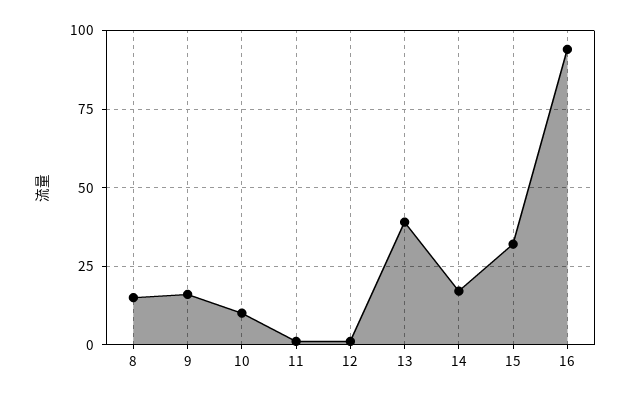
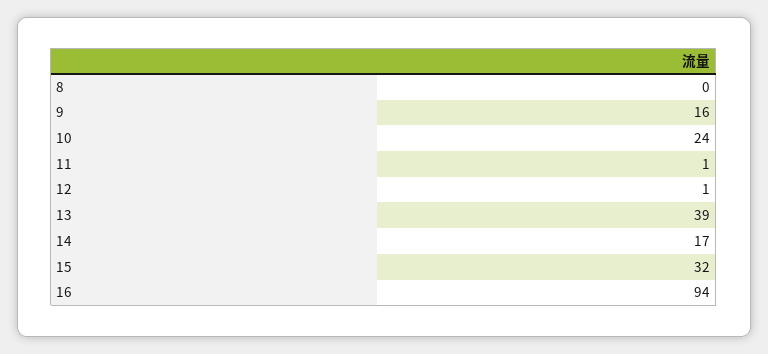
  {
-   "8": 15,
+   "8": 0,
    "9": 16,
-   "10": 10,
+   "10": 24,
    "11": 1,
    "12": 1,
    "13": 39,
    "14": 17,
    "15": 32,
    "16": 94
  }

